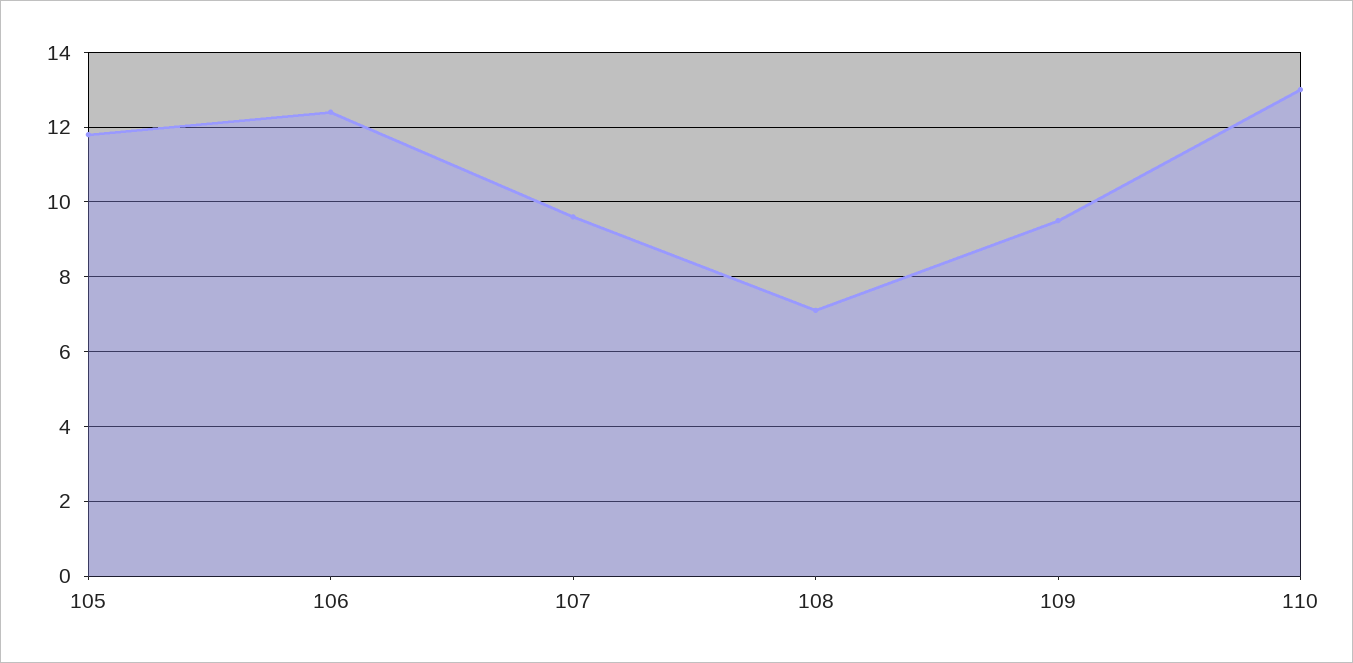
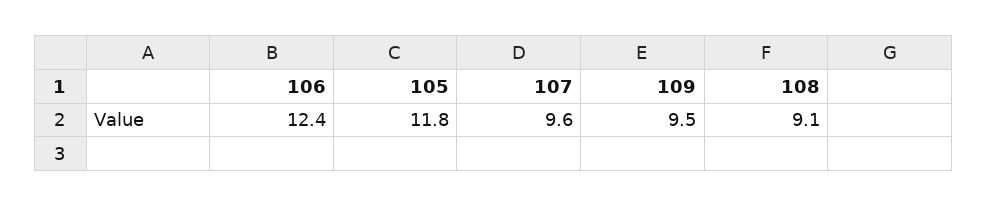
  {
    "105": 11.8,
    "106": 12.4,
    "107": 9.6,
-   "108": 7,
+   "108": 9.1,
-   "109": 9.5,
+   "109": 9.5
-   "110": 13
  }

